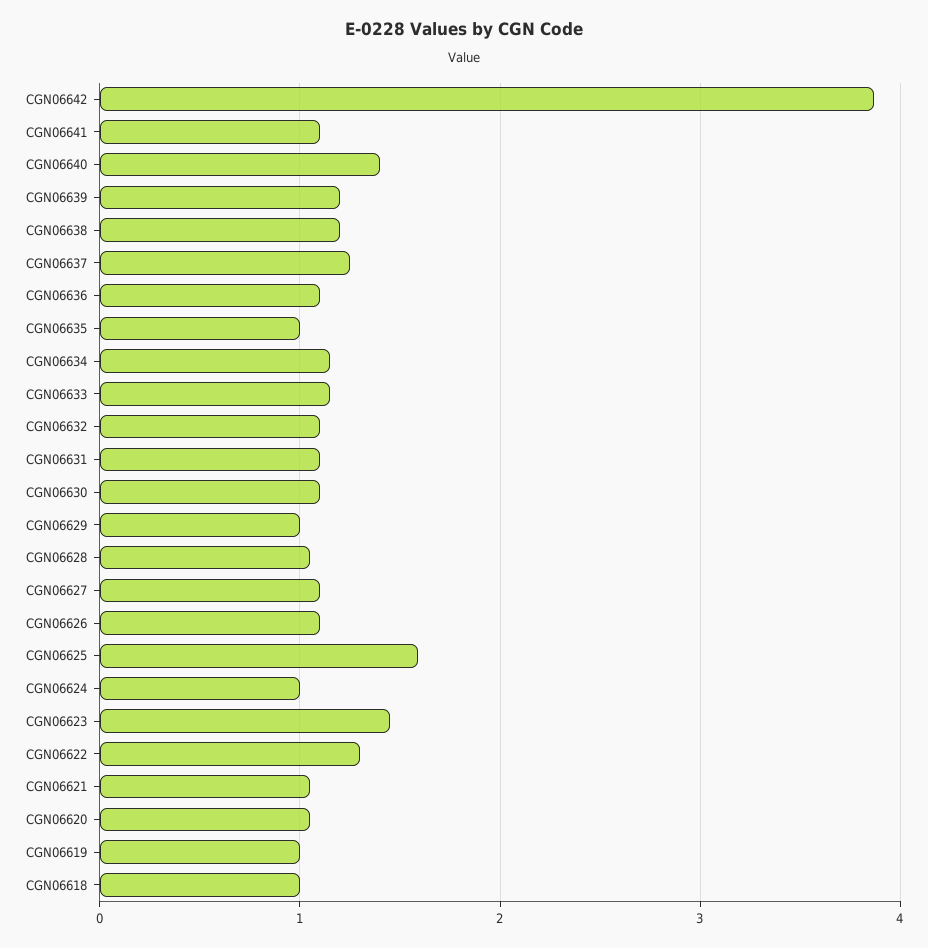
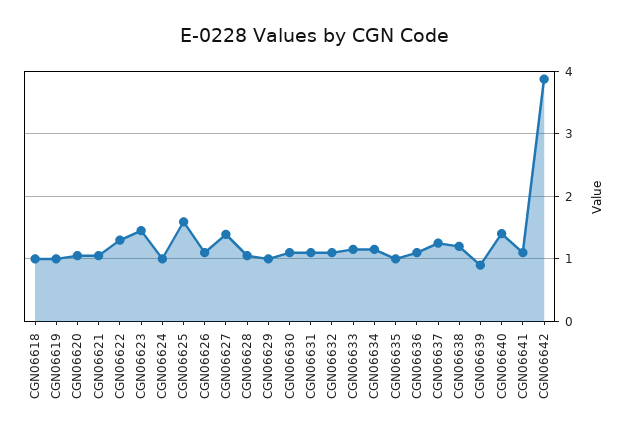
  {
    "CGN06642": 3.9,
    "CGN06641": 1.1,
    "CGN06640": 1.4,
-   "CGN06639": 1.2,
+   "CGN06639": 0.9,
    "CGN06638": 1.2,
    "CGN06637": 1.3,
    "CGN06636": 1.1,
    "CGN06635": 1,
    "CGN06634": 1.2,
    "CGN06633": 1.2,
    "CGN06632": 1.1,
    "CGN06631": 1.1,
    "CGN06630": 1.1,
    "CGN06629": 1,
    "CGN06628": 1.1,
-   "CGN06627": 1.1,
+   "CGN06627": 1.4,
    "CGN06626": 1.1,
    "CGN06625": 1.6,
    "CGN06624": 1,
    "CGN06623": 1.5,
    "CGN06622": 1.3,
    "CGN06621": 1.1,
    "CGN06620": 1.1,
    "CGN06619": 1,
    "CGN06618": 1
  }

